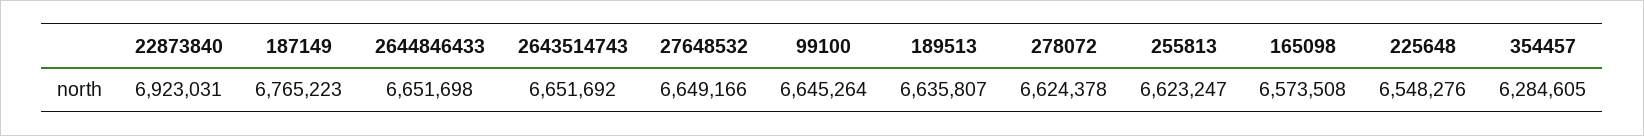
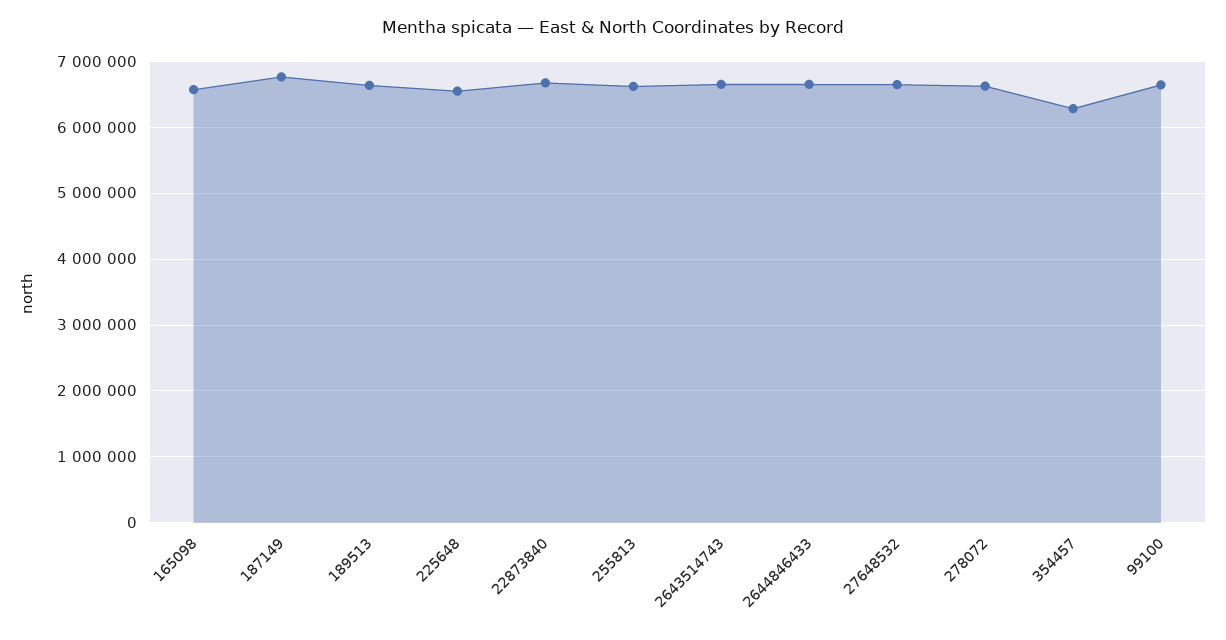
  {
-   "22873840": 6923031,
+   "22873840": 6700000,
    "187149": 6765223,
    "2644846433": 6651698,
    "2643514743": 6651692,
    "27648532": 6649166,
    "99100": 6645264,
    "189513": 6635807,
    "278072": 6624378,
    "255813": 6623247,
    "165098": 6573508,
    "225648": 6548276,
    "354457": 6284605
  }

